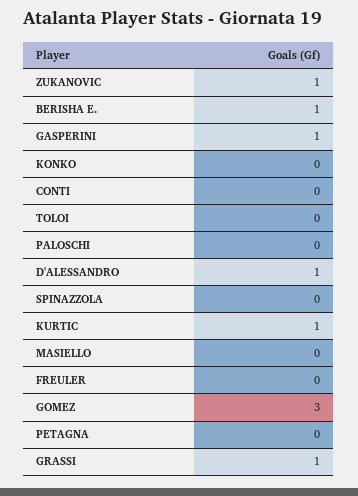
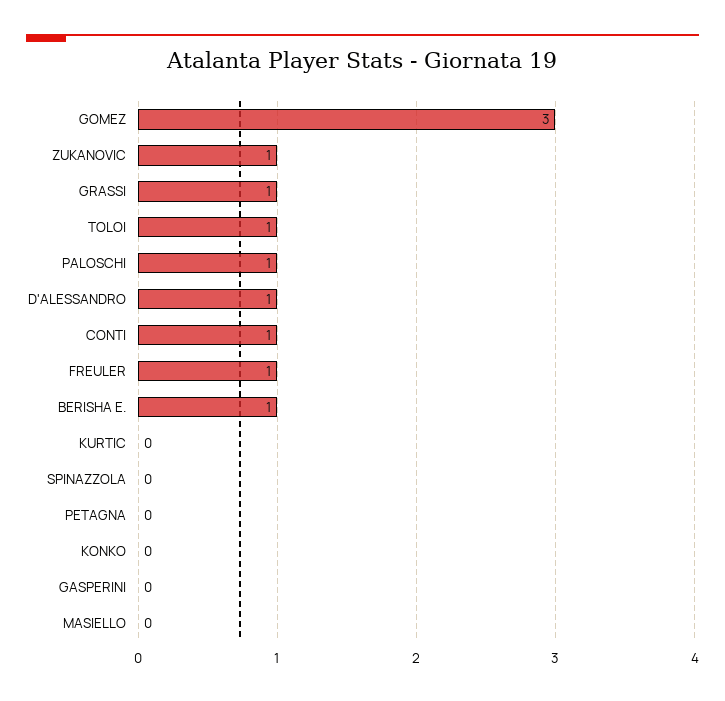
  {
    "ZUKANOVIC": 1,
    "BERISHA E.": 1,
-   "GASPERINI": 1,
+   "GASPERINI": 0,
    "KONKO": 0,
-   "CONTI": 0,
+   "CONTI": 1,
-   "TOLOI": 0,
+   "TOLOI": 1,
-   "PALOSCHI": 0,
+   "PALOSCHI": 1,
    "D'ALESSANDRO": 1,
    "SPINAZZOLA": 0,
-   "KURTIC": 1,
+   "KURTIC": 0,
    "MASIELLO": 0,
-   "FREULER": 0,
+   "FREULER": 1,
    "GOMEZ": 3,
    "PETAGNA": 0,
    "GRASSI": 1
  }

